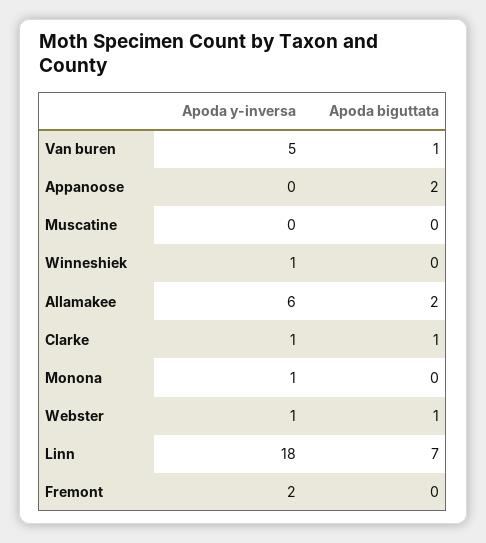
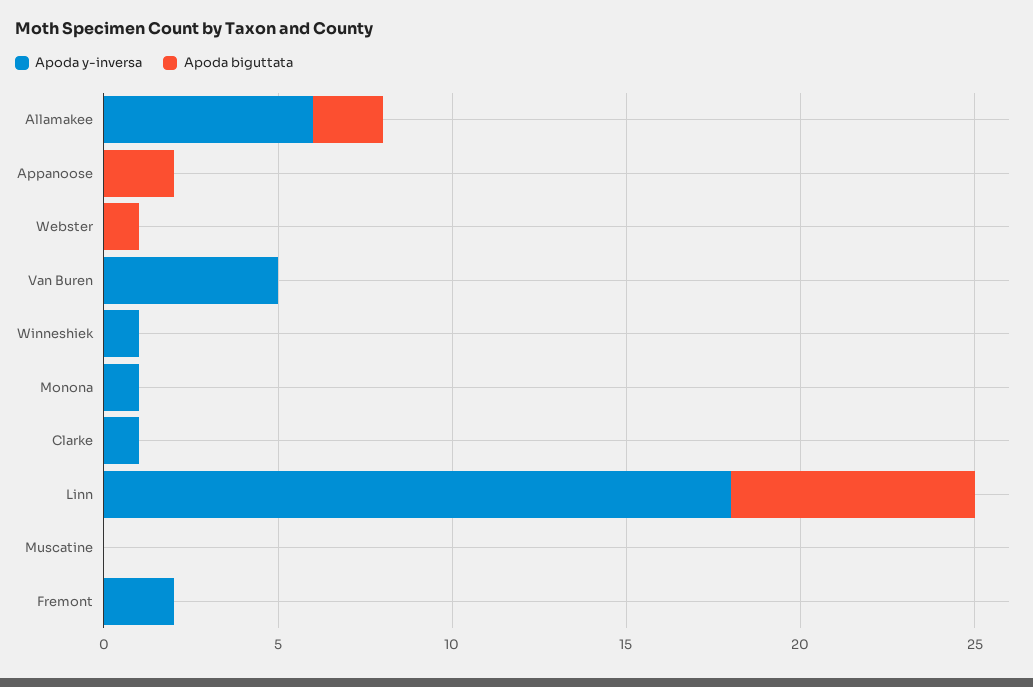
  {
    "Apoda y-inversa": {
      "Van buren": 5,
      "Appanoose": 0,
      "Muscatine": 0,
      "Winneshiek": 1,
      "Allamakee": 6,
      "Clarke": 1,
      "Monona": 1,
-     "Webster": 1,
+     "Webster": 0,
      "Linn": 18,
      "Fremont": 2
    },
    "Apoda biguttata": {
-     "Van buren": 1,
+     "Van buren": 0,
      "Appanoose": 2,
      "Muscatine": 0,
      "Winneshiek": 0,
      "Allamakee": 2,
-     "Clarke": 1,
+     "Clarke": 0,
      "Monona": 0,
      "Webster": 1,
      "Linn": 7,
      "Fremont": 0
    }
  }

